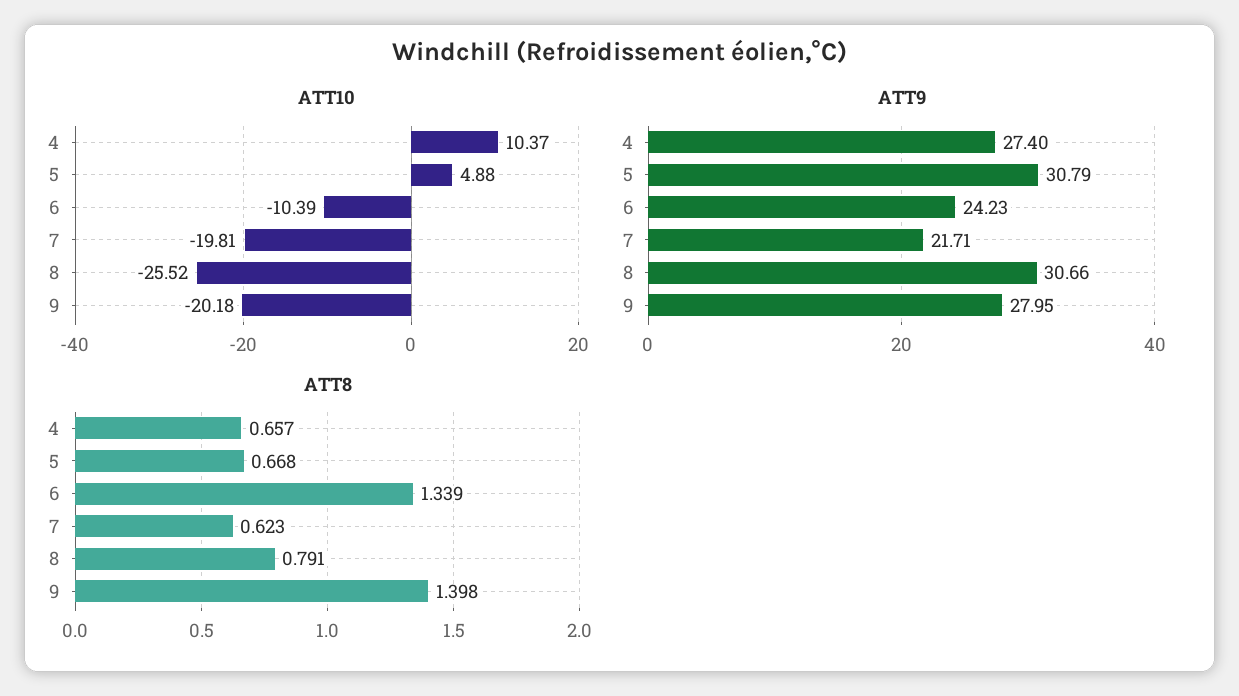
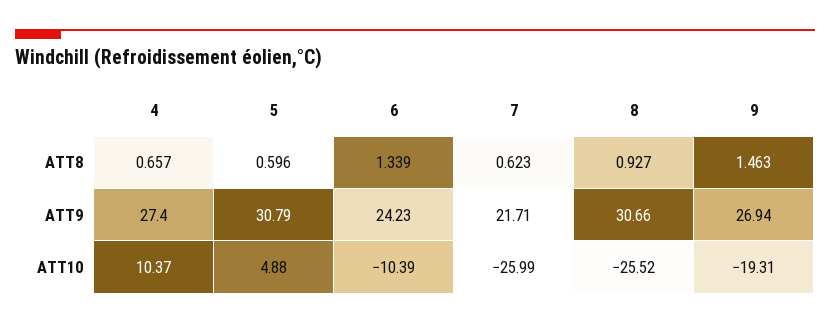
  {
    "ATT10": {
      "4": 10.37,
      "5": 4.88,
      "6": -10.39,
-     "7": -19.81,
+     "7": -25.99,
      "8": -25.52,
-     "9": -20.18
+     "9": -19.31
    },
    "ATT9": {
      "4": 27.4,
      "5": 30.79,
      "6": 24.23,
      "7": 21.71,
      "8": 30.66,
-     "9": 27.95
+     "9": 26.94
    },
    "ATT8": {
      "4": 0.657,
-     "5": 0.668,
+     "5": 0.596,
      "6": 1.339,
      "7": 0.623,
-     "8": 0.791,
+     "8": 0.927,
-     "9": 1.398
+     "9": 1.463
    }
  }

